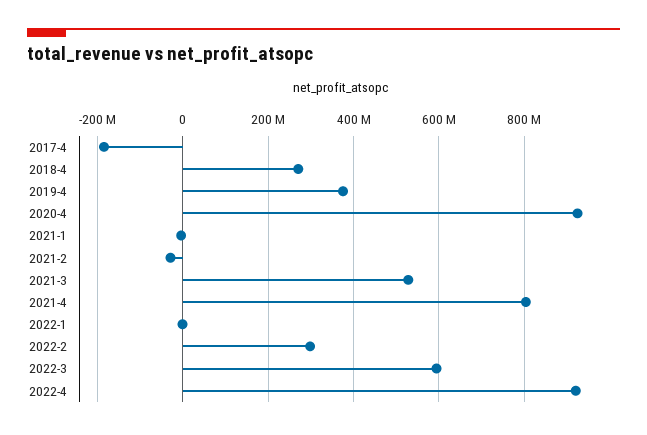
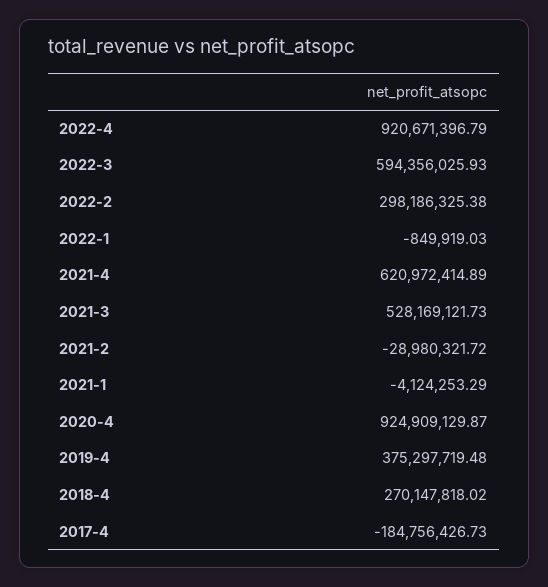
  {
    "2017-4": -184756426.73,
    "2018-4": 270147818.02,
    "2019-4": 375297719.48,
    "2020-4": 924909129.87,
    "2021-1": -4124253.29,
    "2021-2": -28980321.72,
    "2021-3": 528169121.73,
-   "2021-4": 800000000,
+   "2021-4": 620972414.89,
    "2022-1": -849919.03,
    "2022-2": 298186325.38,
    "2022-3": 594356025.93,
    "2022-4": 920671396.79
  }

